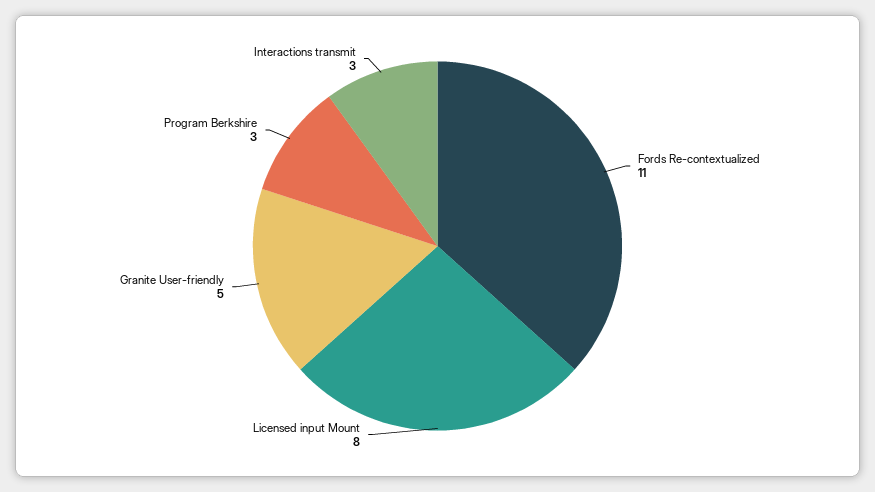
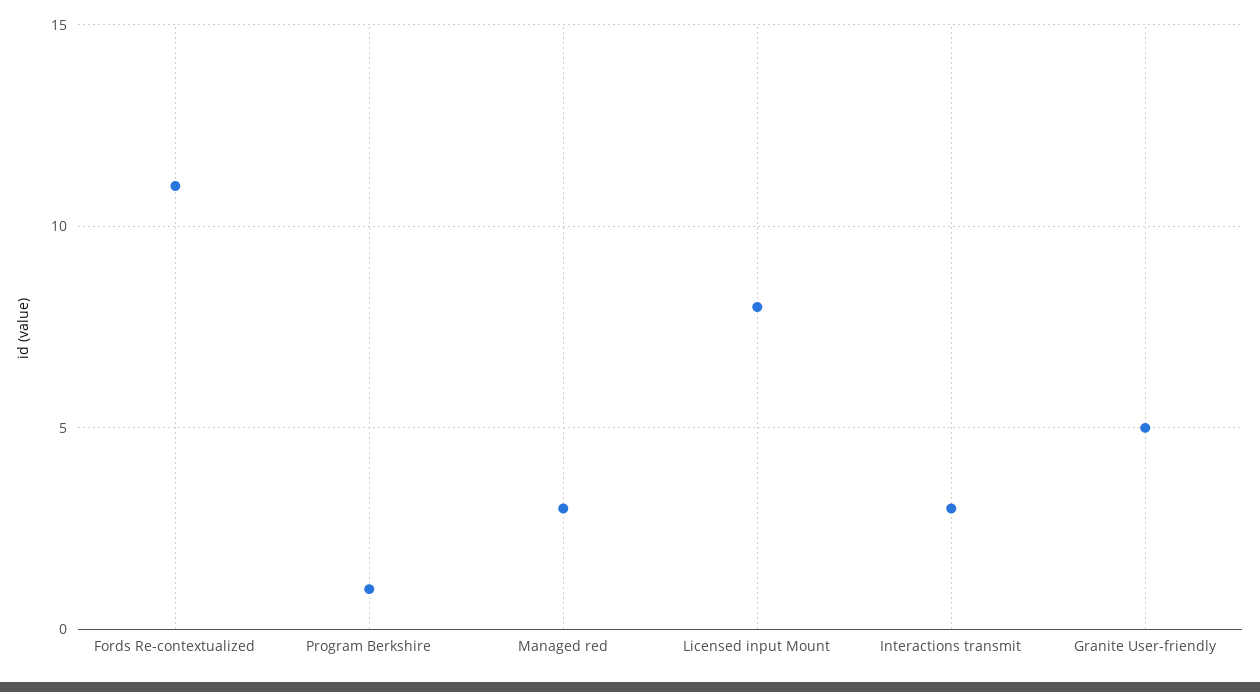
  {
    "Fords Re-contextualized": 11,
    "Licensed input Mount": 8,
    "Granite User-friendly": 5,
-   "Program Berkshire": 3,
+   "Program Berkshire": 1,
-   "Interactions transmit": 3
+   "Interactions transmit": 3,
+   "Managed red": 3
  }

